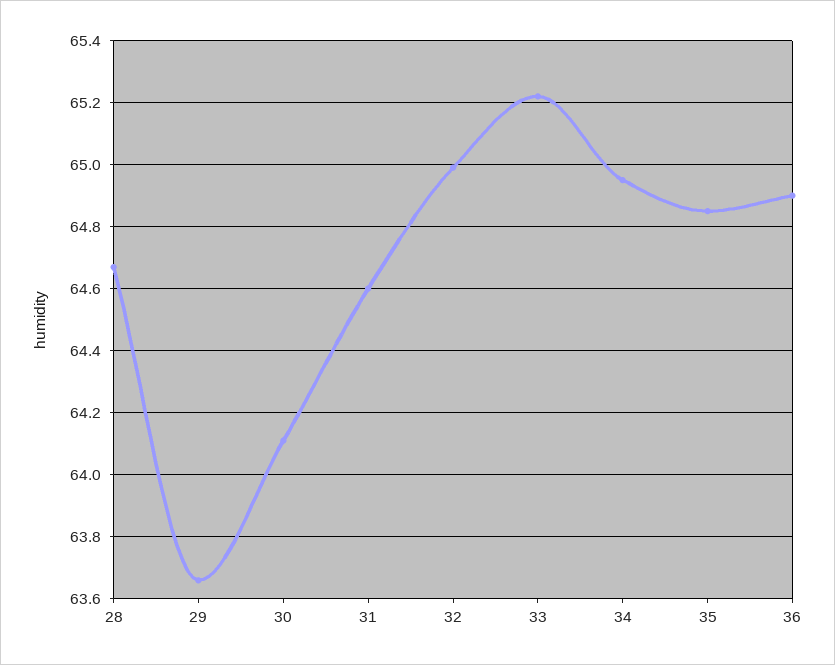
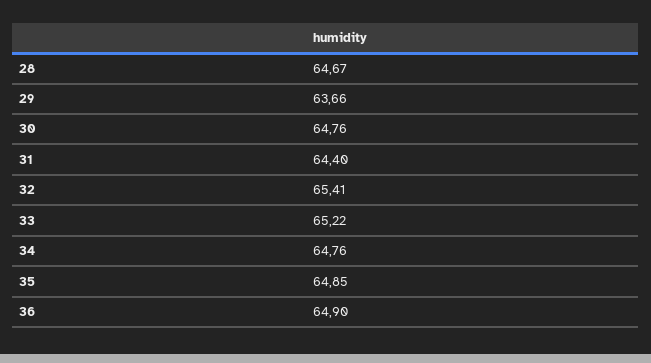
  {
    "28": 64.67,
    "29": 63.66,
-   "30": 64.1,
+   "30": 64.76,
-   "31": 64.6,
+   "31": 64.4,
-   "32": 65,
+   "32": 65.41,
    "33": 65.22,
-   "34": 64.95,
+   "34": 64.76,
    "35": 64.85,
    "36": 64.9
  }

